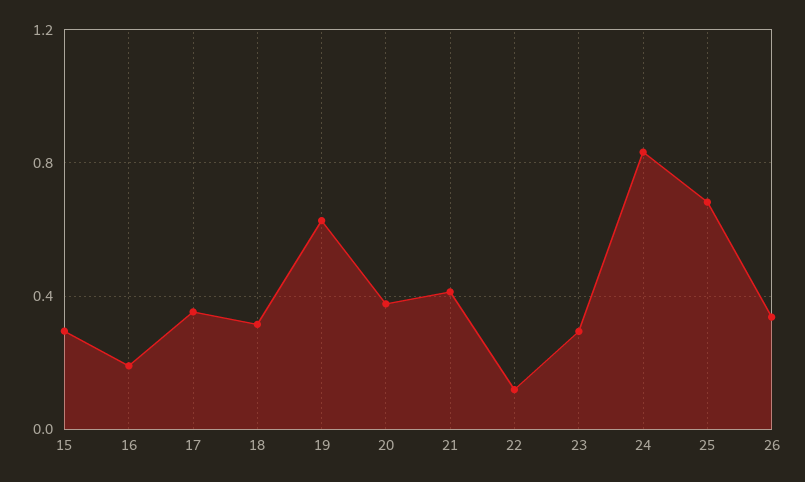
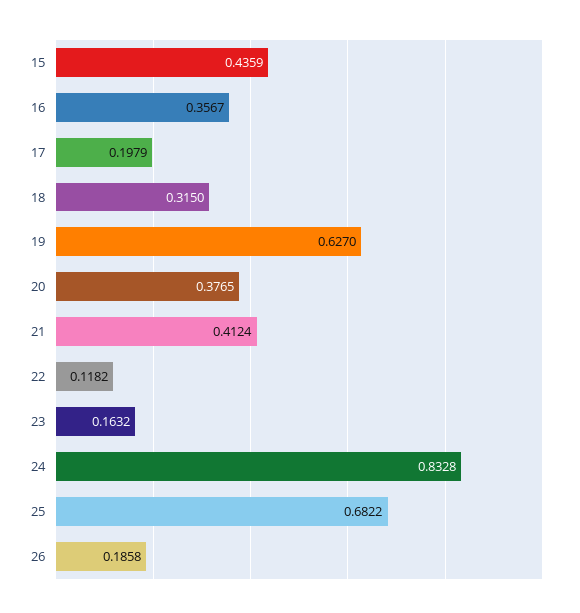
  {
-   "15": 0.3,
+   "15": 0.4359,
-   "16": 0.2,
+   "16": 0.3567,
-   "17": 0.35,
+   "17": 0.1979,
    "18": 0.315,
    "19": 0.627,
    "20": 0.3765,
    "21": 0.4124,
    "22": 0.1182,
-   "23": 0.3,
+   "23": 0.1632,
    "24": 0.8328,
    "25": 0.6822,
-   "26": 0.35
+   "26": 0.1858
  }

